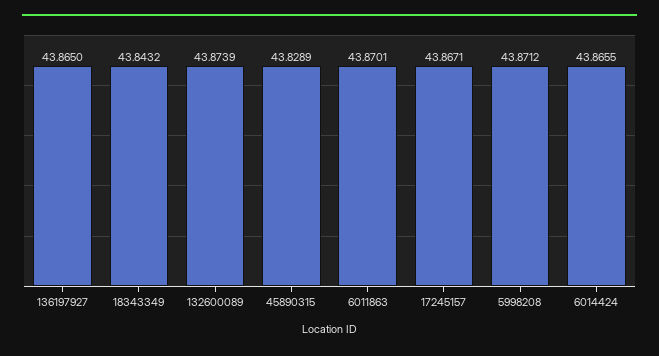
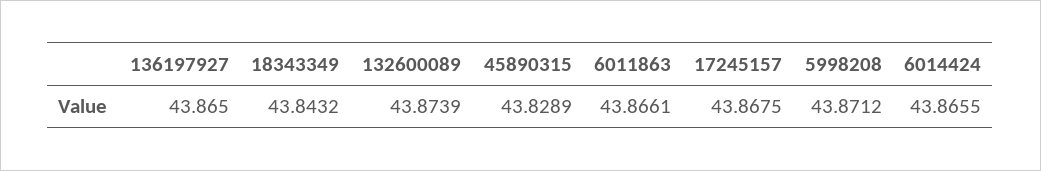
  {
    "136197927": 43.865,
    "18343349": 43.8432,
    "132600089": 43.8739,
    "45890315": 43.8289,
-   "6011863": 43.8701,
+   "6011863": 43.8661,
-   "17245157": 43.8671,
+   "17245157": 43.8675,
    "5998208": 43.8712,
    "6014424": 43.8655
  }

